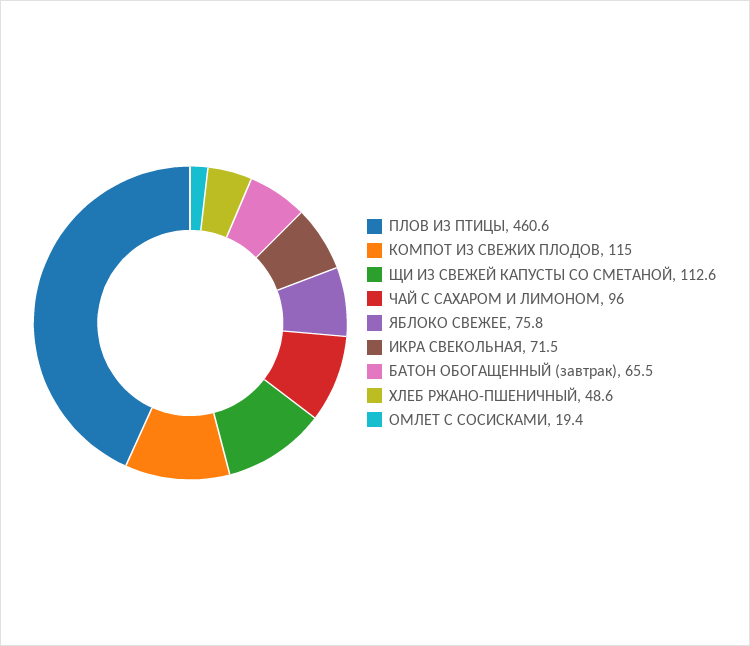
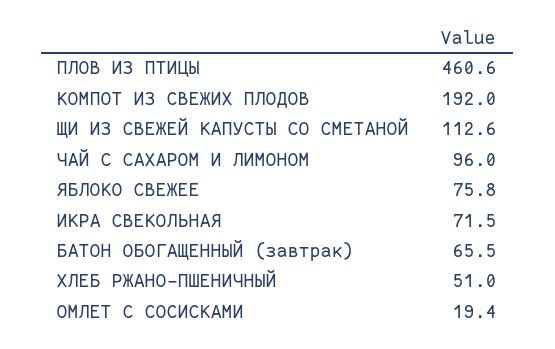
  {
    "ПЛОВ ИЗ ПТИЦЫ": 460.6,
-   "КОМПОТ ИЗ СВЕЖИХ ПЛОДОВ": 115,
+   "КОМПОТ ИЗ СВЕЖИХ ПЛОДОВ": 192,
    "ЩИ ИЗ СВЕЖЕЙ КАПУСТЫ СО СМЕТАНОЙ": 112.6,
    "ЧАЙ С САХАРОМ И ЛИМОНОМ": 96,
    "ЯБЛОКО СВЕЖЕЕ": 75.8,
    "ИКРА СВЕКОЛЬНАЯ": 71.5,
    "БАТОН ОБОГАЩЕННЫЙ (завтрак)": 65.5,
-   "ХЛЕБ РЖАНО-ПШЕНИЧНЫЙ": 48.6,
+   "ХЛЕБ РЖАНО-ПШЕНИЧНЫЙ": 51,
    "ОМЛЕТ С СОСИСКАМИ": 19.4
  }

